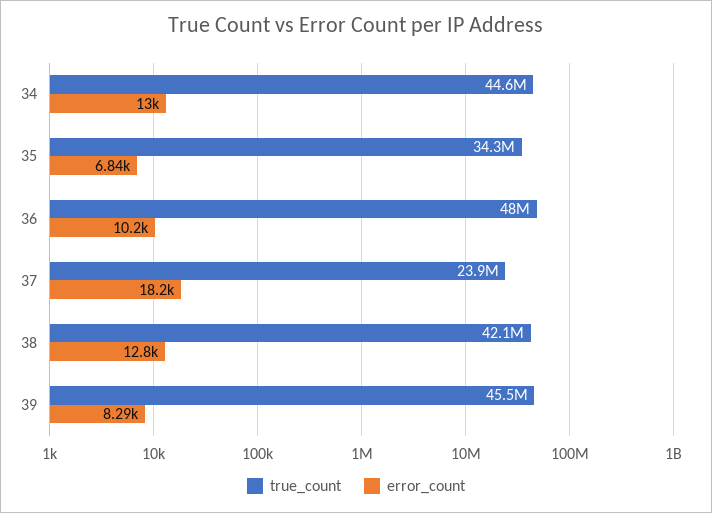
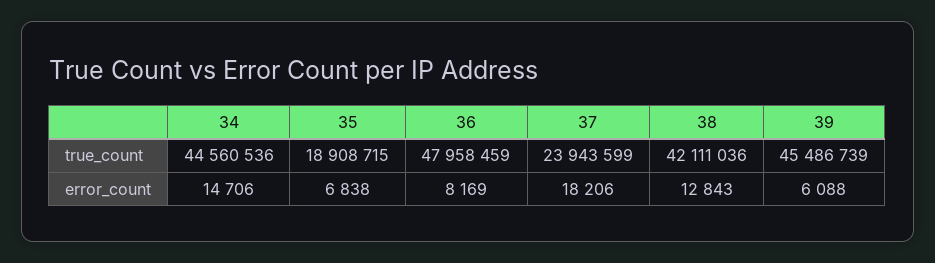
  {
    "true_count": {
      "34": 44560536,
-     "35": 34300000,
+     "35": 18908715,
      "36": 47958459,
      "37": 23943599,
      "38": 42111036,
      "39": 45486739
    },
    "error_count": {
-     "34": 13000,
+     "34": 14706,
      "35": 6838,
-     "36": 10200,
+     "36": 8169,
      "37": 18206,
      "38": 12843,
-     "39": 8290
+     "39": 6088
    }
  }

